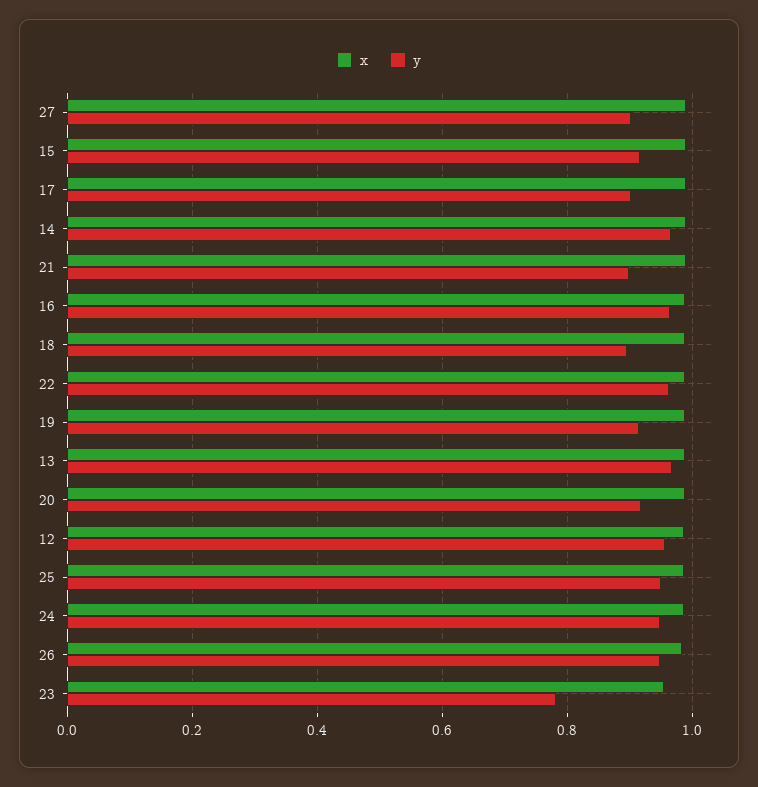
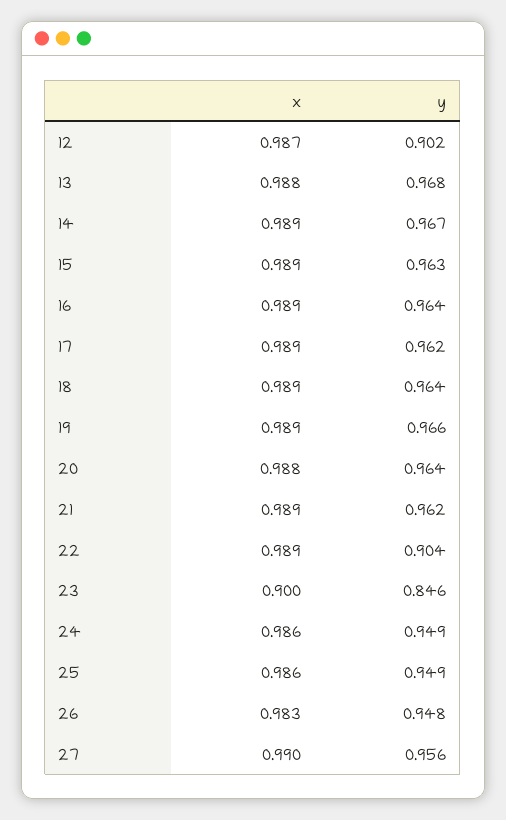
  {
    "x": {
      "27": 0.99,
      "15": 0.989,
      "17": 0.989,
      "14": 0.989,
      "21": 0.989,
      "16": 0.989,
      "18": 0.989,
      "22": 0.989,
      "19": 0.989,
      "13": 0.988,
      "20": 0.988,
      "12": 0.987,
      "25": 0.986,
      "24": 0.986,
      "26": 0.983,
-     "23": 0.96
+     "23": 0.9
    },
    "y": {
-     "27": 0.9,
+     "27": 0.956,
-     "15": 0.92,
+     "15": 0.963,
-     "17": 0.9,
+     "17": 0.962,
      "14": 0.967,
-     "21": 0.9,
+     "21": 0.962,
      "16": 0.964,
-     "18": 0.9,
+     "18": 0.964,
-     "22": 0.96,
+     "22": 0.904,
-     "19": 0.92,
+     "19": 0.966,
      "13": 0.968,
-     "20": 0.92,
+     "20": 0.964,
-     "12": 0.96,
+     "12": 0.902,
      "25": 0.949,
      "24": 0.949,
      "26": 0.948,
-     "23": 0.78
+     "23": 0.846
    }
  }

